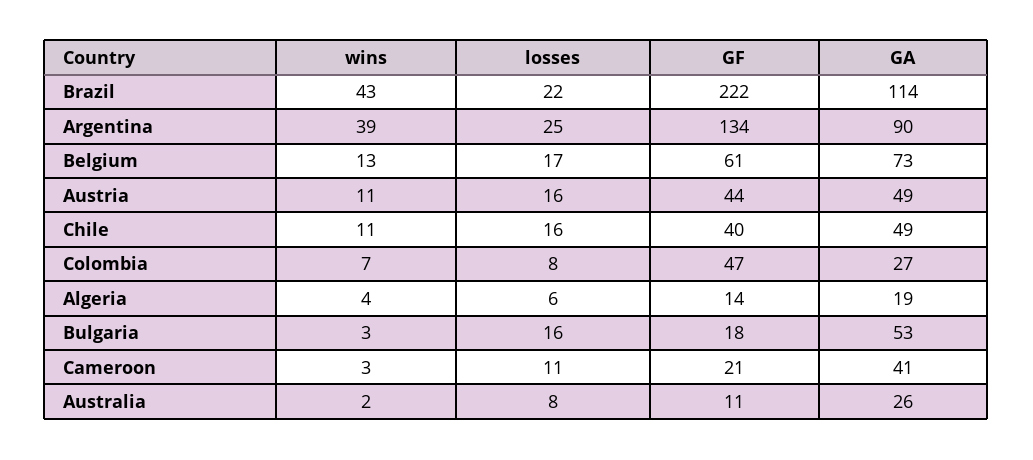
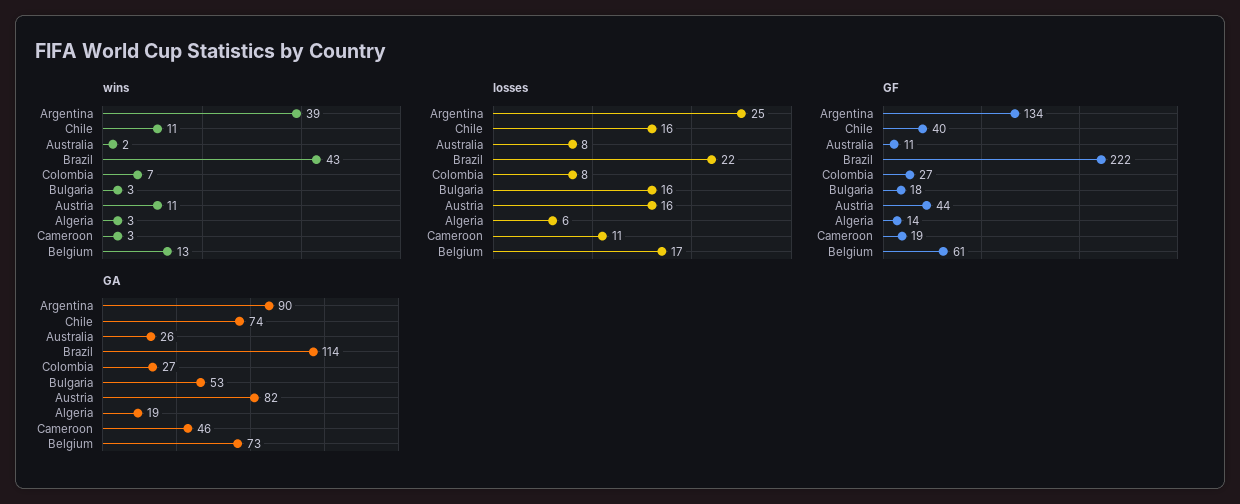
  {
    "wins": {
      "Brazil": 43,
      "Argentina": 39,
      "Belgium": 13,
      "Austria": 11,
      "Chile": 11,
      "Colombia": 7,
-     "Algeria": 4,
+     "Algeria": 3,
      "Bulgaria": 3,
      "Cameroon": 3,
      "Australia": 2
    },
    "losses": {
      "Brazil": 22,
      "Argentina": 25,
      "Belgium": 17,
      "Austria": 16,
      "Chile": 16,
      "Colombia": 8,
      "Algeria": 6,
      "Bulgaria": 16,
      "Cameroon": 11,
      "Australia": 8
    },
    "GF": {
      "Brazil": 222,
      "Argentina": 134,
      "Belgium": 61,
      "Austria": 44,
      "Chile": 40,
-     "Colombia": 47,
+     "Colombia": 27,
      "Algeria": 14,
      "Bulgaria": 18,
-     "Cameroon": 21,
+     "Cameroon": 19,
      "Australia": 11
    },
    "GA": {
      "Brazil": 114,
      "Argentina": 90,
      "Belgium": 73,
-     "Austria": 49,
+     "Austria": 82,
-     "Chile": 49,
+     "Chile": 74,
      "Colombia": 27,
      "Algeria": 19,
      "Bulgaria": 53,
-     "Cameroon": 41,
+     "Cameroon": 46,
      "Australia": 26
    }
  }

